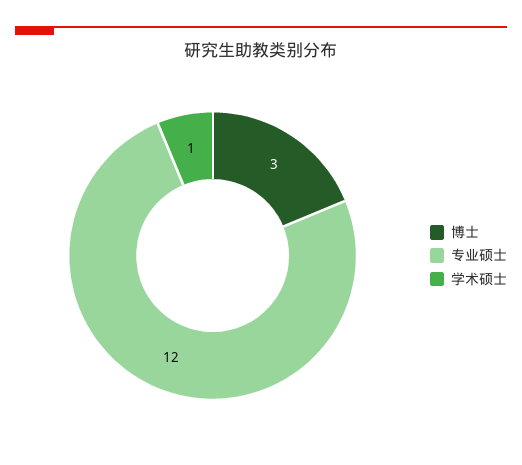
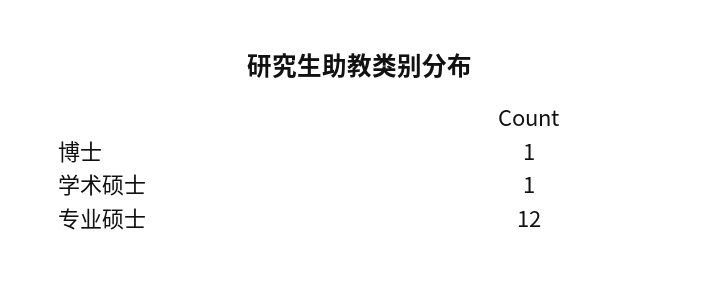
  {
-   "博士": 3,
+   "博士": 1,
    "专业硕士": 12,
    "学术硕士": 1
  }

